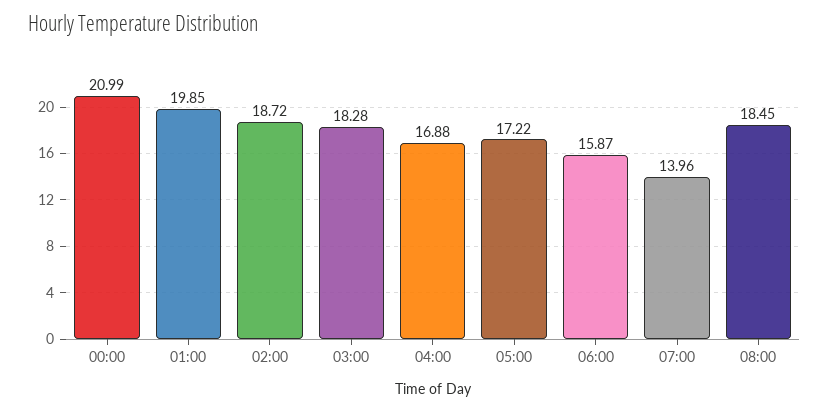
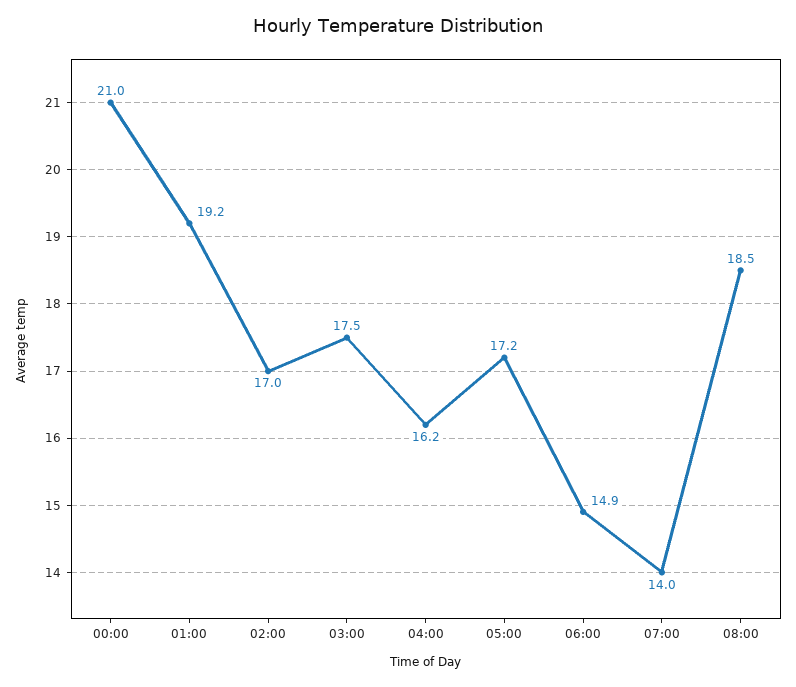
  {
    "00:00": 20.99,
-   "01:00": 19.85,
+   "01:00": 19.2,
-   "02:00": 18.72,
+   "02:00": 17,
-   "03:00": 18.28,
+   "03:00": 17.5,
-   "04:00": 16.88,
+   "04:00": 16.2,
    "05:00": 17.22,
-   "06:00": 15.87,
+   "06:00": 14.9,
    "07:00": 13.96,
    "08:00": 18.45
  }

